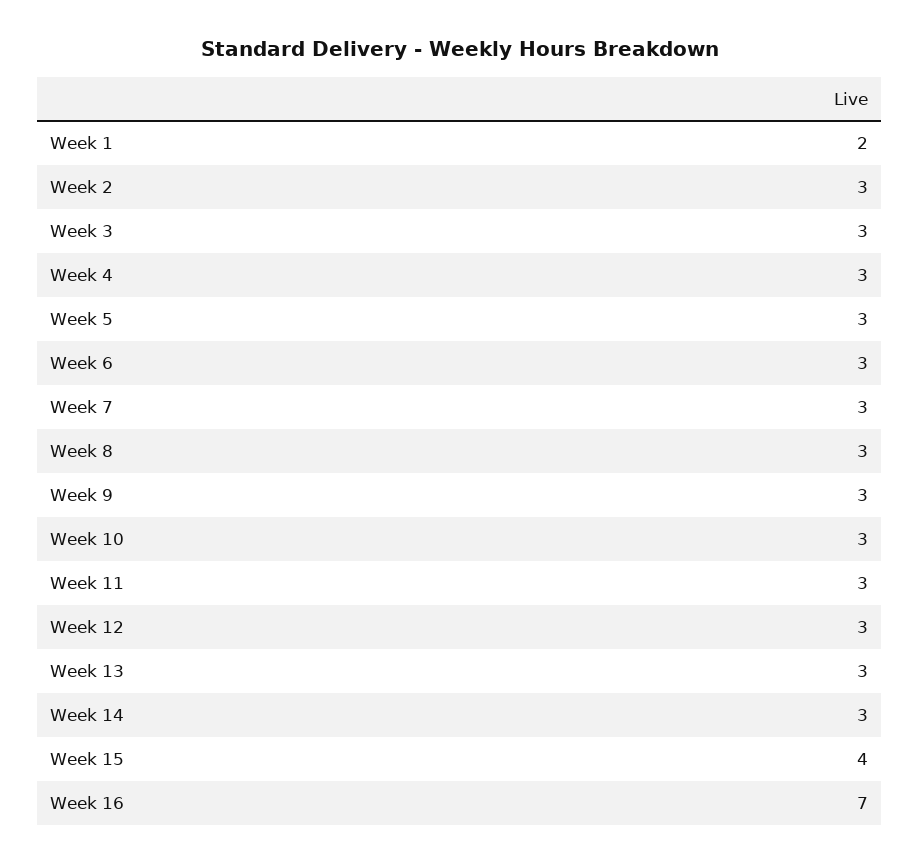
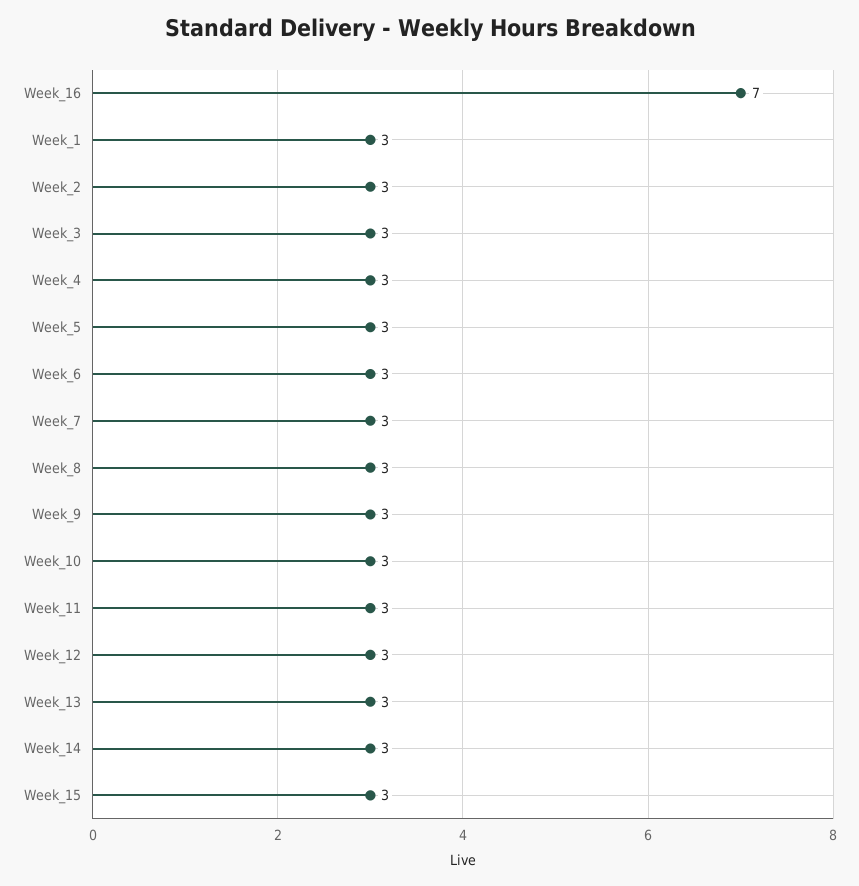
  {
-   "Week 1": 2,
+   "Week 1": 3,
    "Week 2": 3,
    "Week 3": 3,
    "Week 4": 3,
    "Week 5": 3,
    "Week 6": 3,
    "Week 7": 3,
    "Week 8": 3,
    "Week 9": 3,
    "Week 10": 3,
    "Week 11": 3,
    "Week 12": 3,
    "Week 13": 3,
    "Week 14": 3,
-   "Week 15": 4,
+   "Week 15": 3,
    "Week 16": 7
  }

